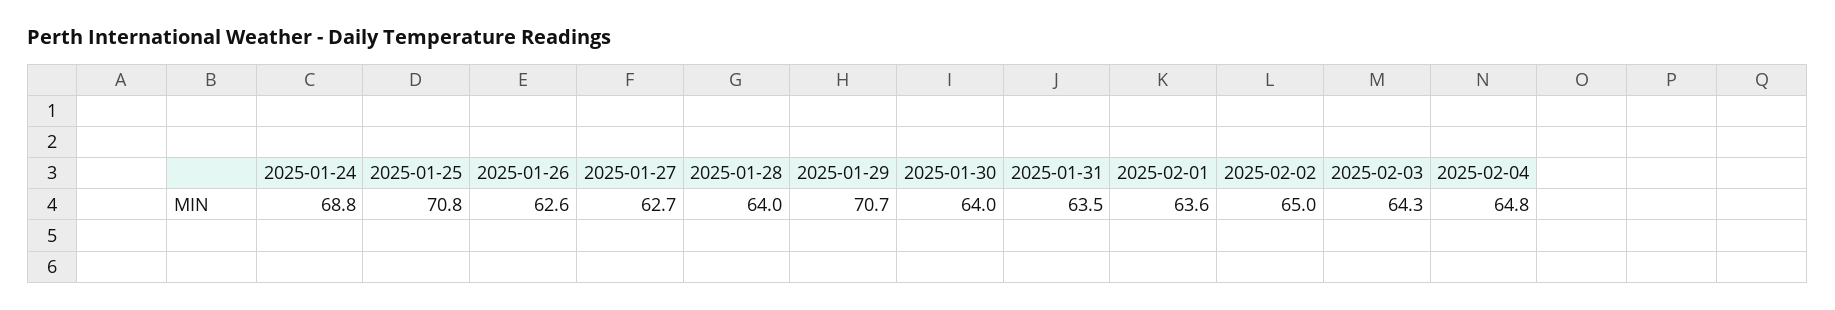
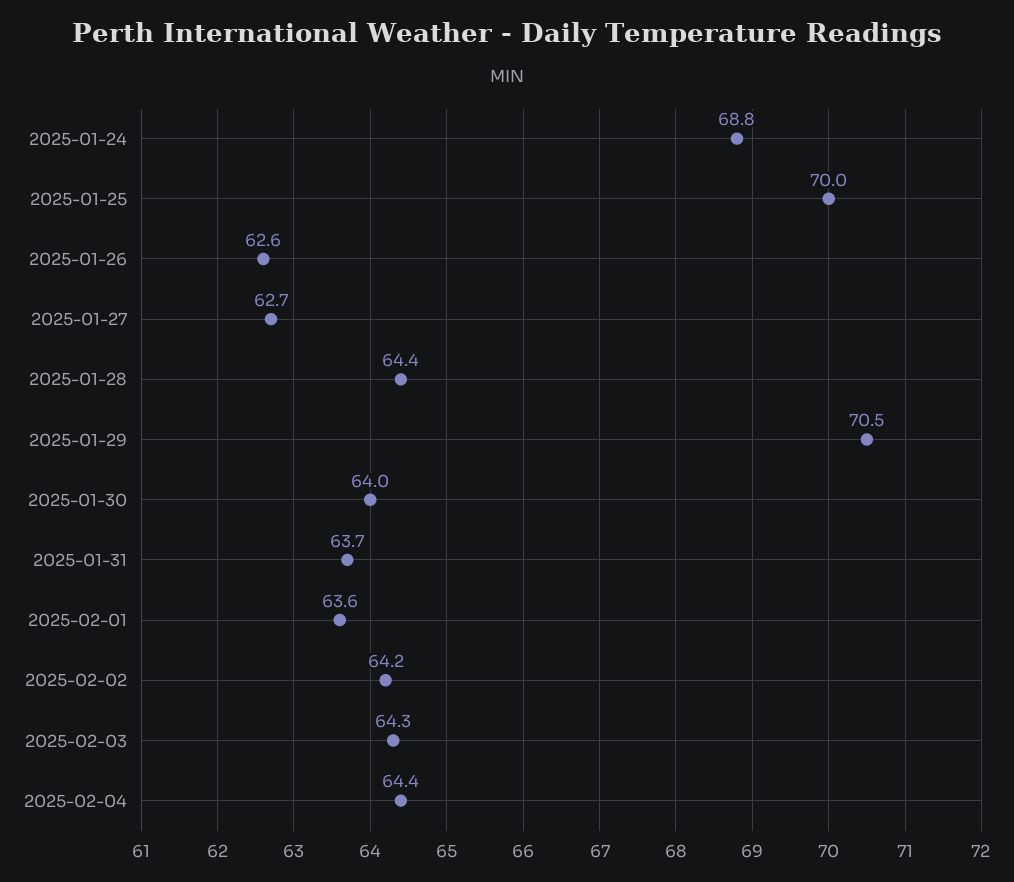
  {
    "2025-01-24": 68.8,
-   "2025-01-25": 70.8,
+   "2025-01-25": 70,
    "2025-01-26": 62.6,
    "2025-01-27": 62.7,
-   "2025-01-28": 64,
+   "2025-01-28": 64.4,
-   "2025-01-29": 70.7,
+   "2025-01-29": 70.5,
    "2025-01-30": 64,
-   "2025-01-31": 63.5,
+   "2025-01-31": 63.7,
    "2025-02-01": 63.6,
-   "2025-02-02": 65,
+   "2025-02-02": 64.2,
    "2025-02-03": 64.3,
-   "2025-02-04": 64.8
+   "2025-02-04": 64.4
  }

